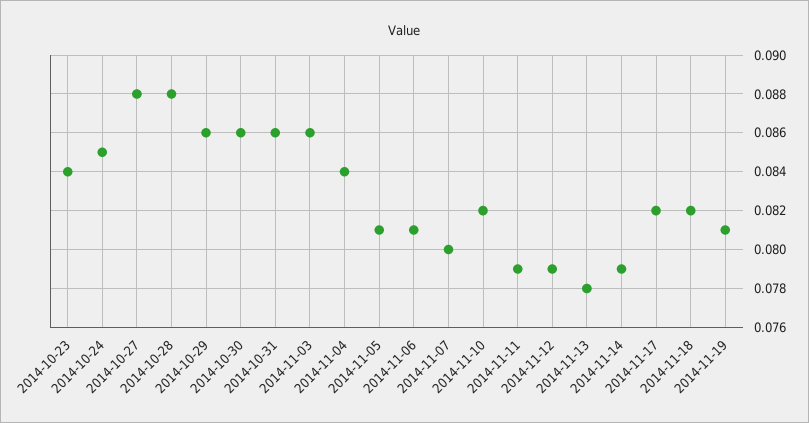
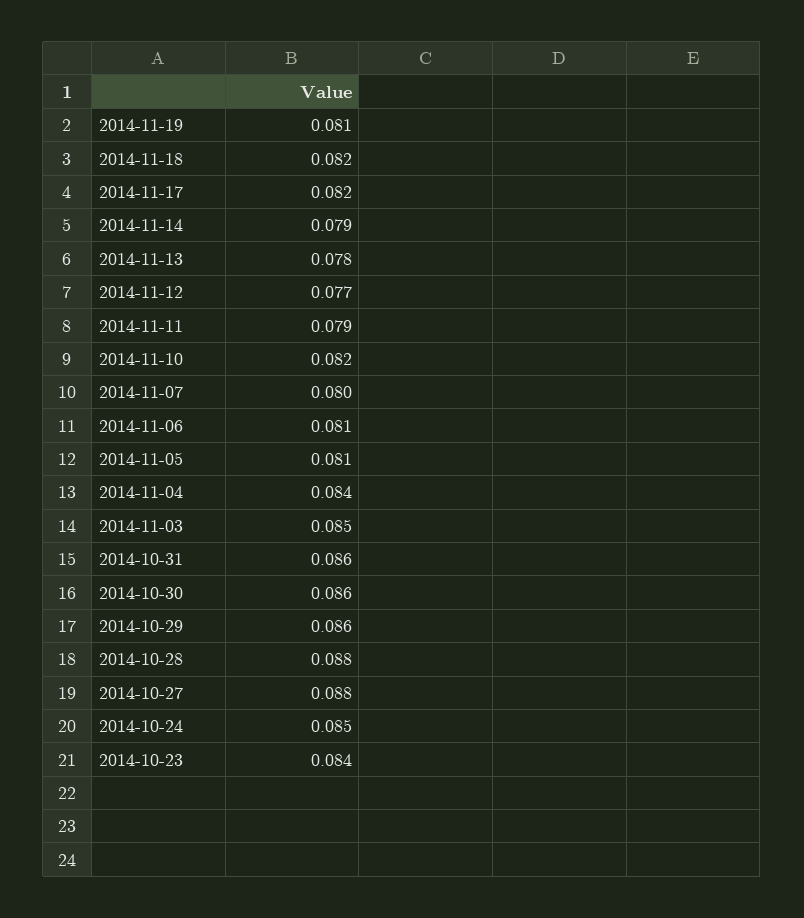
  {
    "2014-10-23": 0.084,
    "2014-10-24": 0.085,
    "2014-10-27": 0.088,
    "2014-10-28": 0.088,
    "2014-10-29": 0.086,
    "2014-10-30": 0.086,
    "2014-10-31": 0.086,
-   "2014-11-03": 0.086,
+   "2014-11-03": 0.085,
    "2014-11-04": 0.084,
    "2014-11-05": 0.081,
    "2014-11-06": 0.081,
    "2014-11-07": 0.08,
    "2014-11-10": 0.082,
    "2014-11-11": 0.079,
-   "2014-11-12": 0.079,
+   "2014-11-12": 0.077,
    "2014-11-13": 0.078,
    "2014-11-14": 0.079,
    "2014-11-17": 0.082,
    "2014-11-18": 0.082,
    "2014-11-19": 0.081
  }

